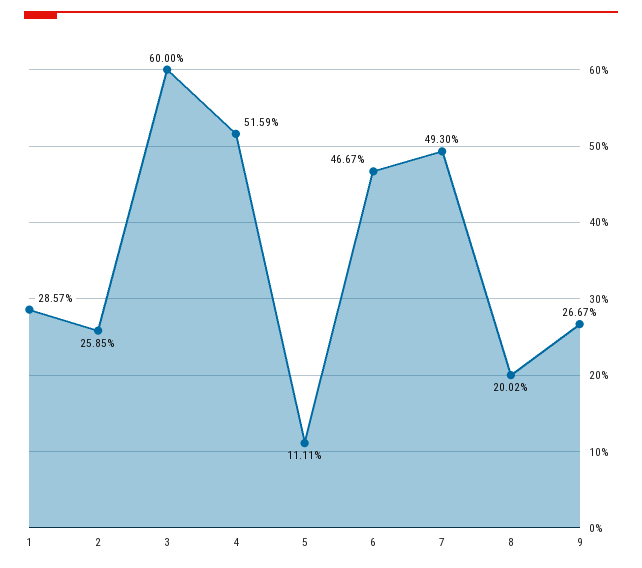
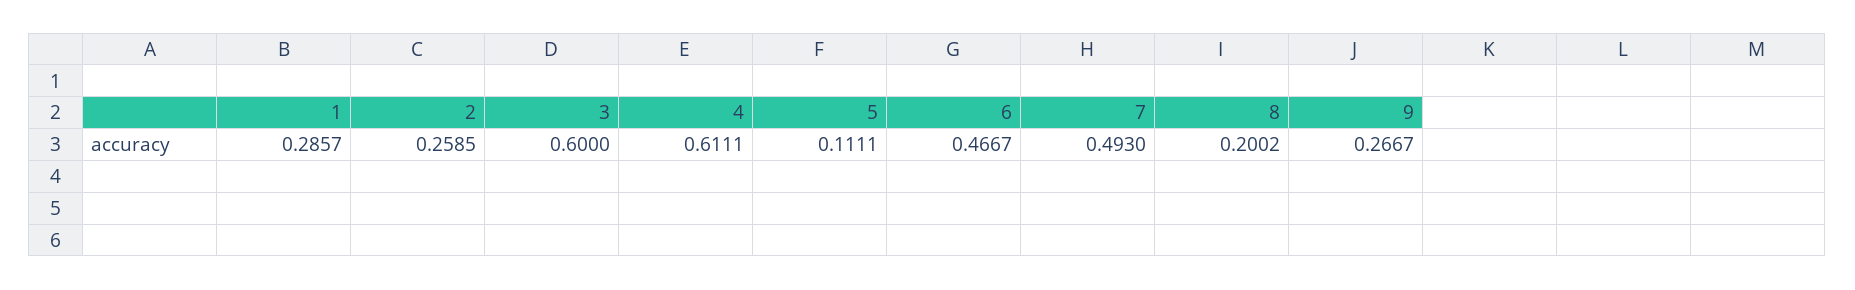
  {
    "1": 0.2857,
    "2": 0.2585,
    "3": 0.6,
-   "4": 0.5159,
+   "4": 0.6111,
    "5": 0.1111,
    "6": 0.4667,
    "7": 0.493,
    "8": 0.2002,
    "9": 0.2667
  }

